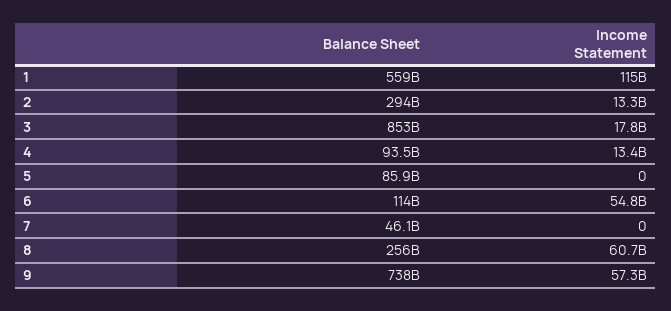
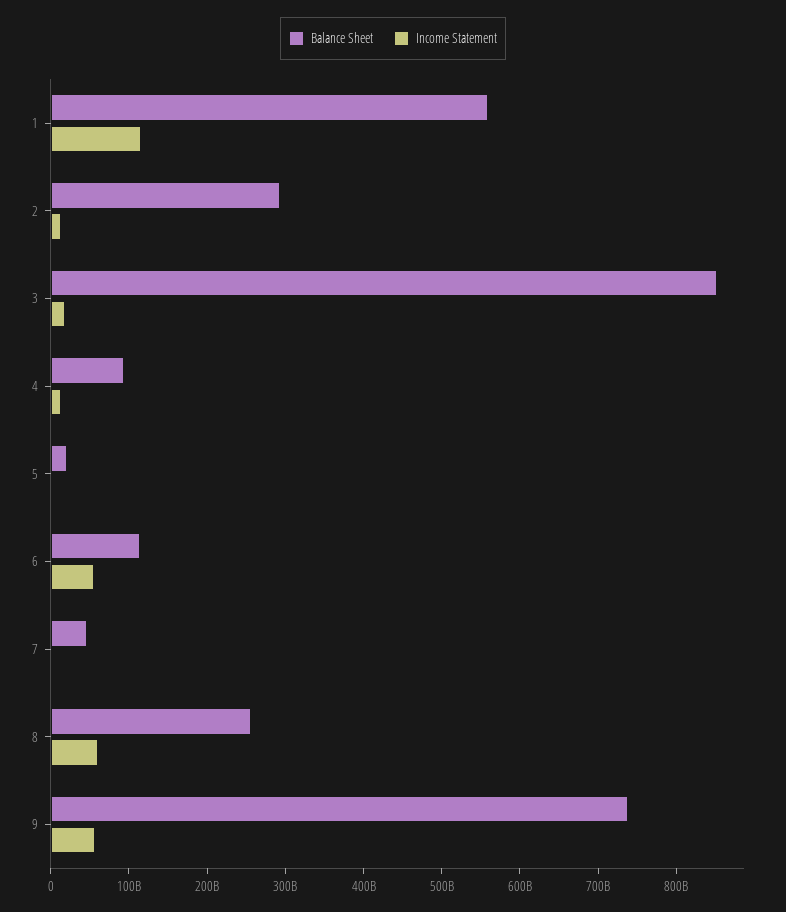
  {
    "Balance Sheet": {
      "1": 559000000000,
      "2": 294000000000,
      "3": 853000000000,
      "4": 93500000000,
-     "5": 85900000000,
+     "5": 20000000000,
      "6": 114000000000,
      "7": 46100000000,
      "8": 256000000000,
      "9": 738000000000
    },
    "Income Statement": {
      "1": 115000000000,
      "2": 13300000000,
      "3": 17800000000,
      "4": 13400000000,
      "5": 0,
      "6": 54800000000,
      "7": 0,
      "8": 60700000000,
      "9": 57300000000
    }
  }

